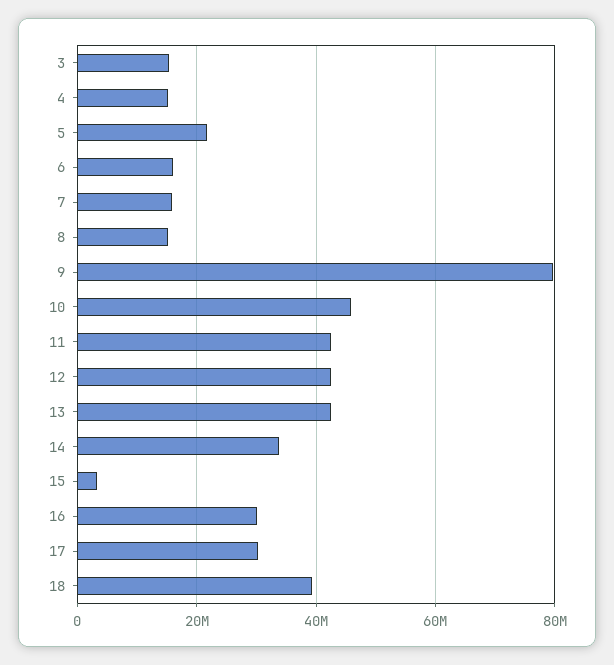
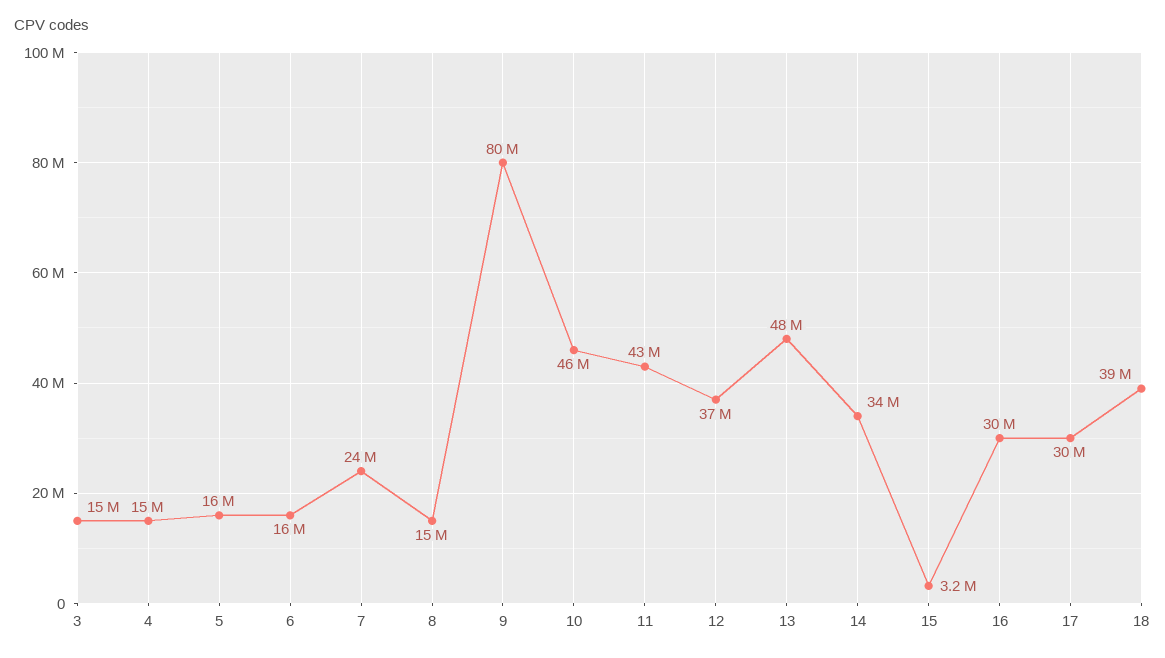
  {
    "3": 15000000,
    "4": 15000000,
-   "5": 22000000,
+   "5": 16000000,
    "6": 16000000,
-   "7": 16000000,
+   "7": 24000000,
    "8": 15000000,
    "9": 80000000,
    "10": 46000000,
    "11": 43000000,
-   "12": 42000000,
+   "12": 37000000,
-   "13": 42000000,
+   "13": 48000000,
    "14": 34000000,
    "15": 3200000,
    "16": 30000000,
    "17": 30000000,
    "18": 39000000
  }

